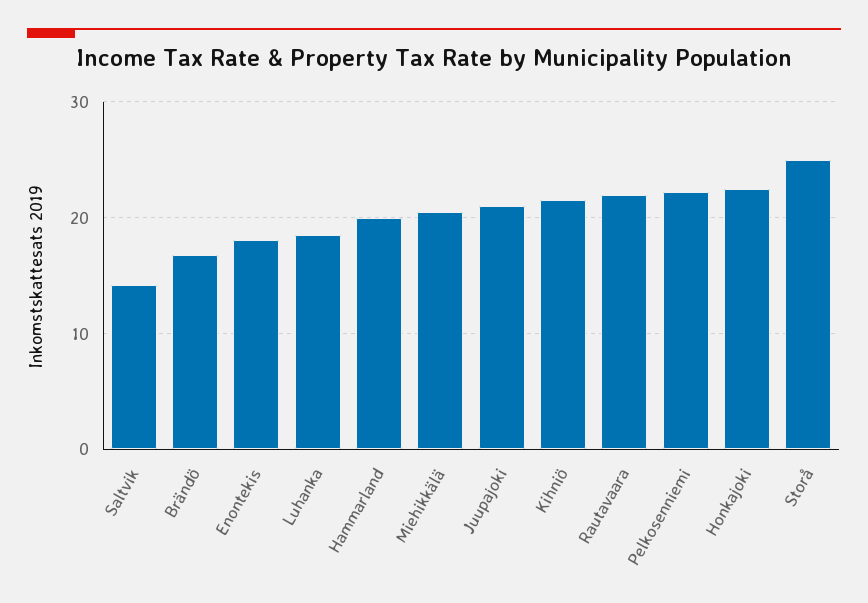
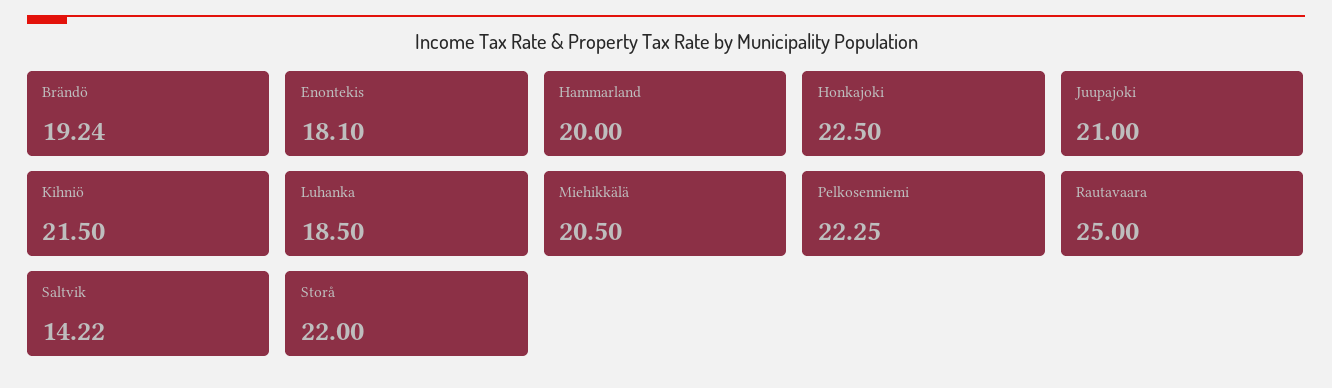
  {
    "Saltvik": 14.22,
-   "Brändö": 17,
+   "Brändö": 19.24,
    "Enontekis": 18.1,
    "Luhanka": 18.5,
    "Hammarland": 20,
    "Miehikkälä": 20.5,
    "Juupajoki": 21,
    "Kihniö": 21.5,
-   "Rautavaara": 22,
+   "Rautavaara": 25,
    "Pelkosenniemi": 22.25,
    "Honkajoki": 22.5,
-   "Storå": 25
+   "Storå": 22
  }

